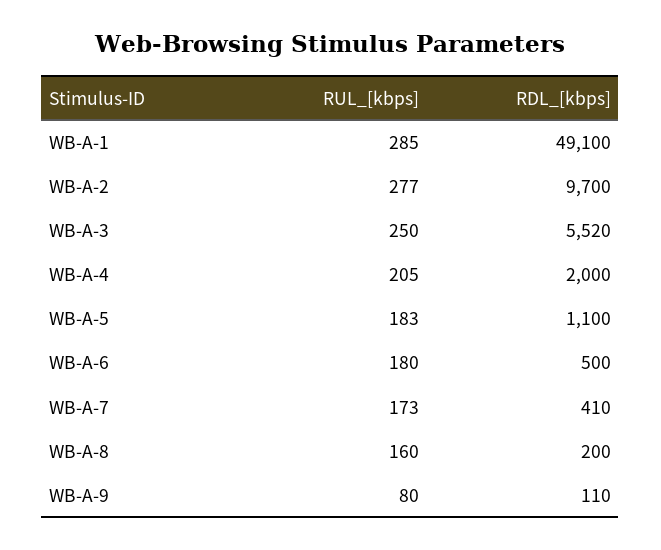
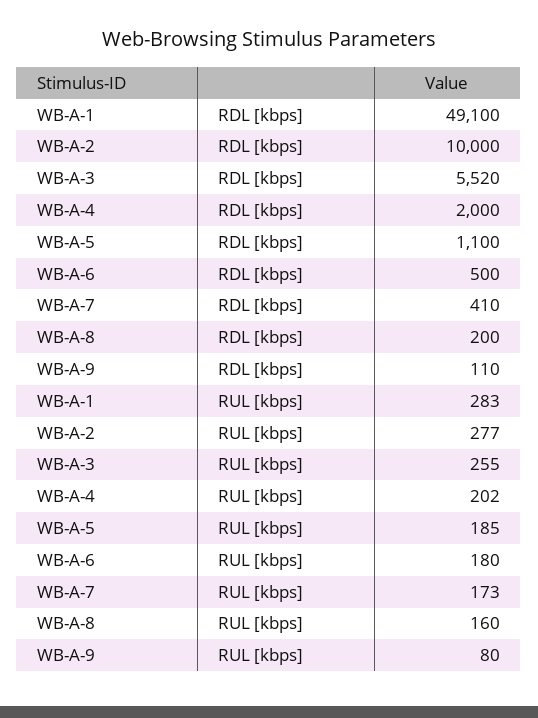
  {
    "RUL_[kbps]": {
-     "WB-A-1": 285,
+     "WB-A-1": 283,
      "WB-A-2": 277,
-     "WB-A-3": 250,
+     "WB-A-3": 255,
-     "WB-A-4": 205,
+     "WB-A-4": 202,
-     "WB-A-5": 183,
+     "WB-A-5": 185,
      "WB-A-6": 180,
      "WB-A-7": 173,
      "WB-A-8": 160,
      "WB-A-9": 80
    },
    "RDL_[kbps]": {
      "WB-A-1": 49100,
-     "WB-A-2": 9700,
+     "WB-A-2": 10000,
      "WB-A-3": 5520,
      "WB-A-4": 2000,
      "WB-A-5": 1100,
      "WB-A-6": 500,
      "WB-A-7": 410,
      "WB-A-8": 200,
      "WB-A-9": 110
    }
  }

